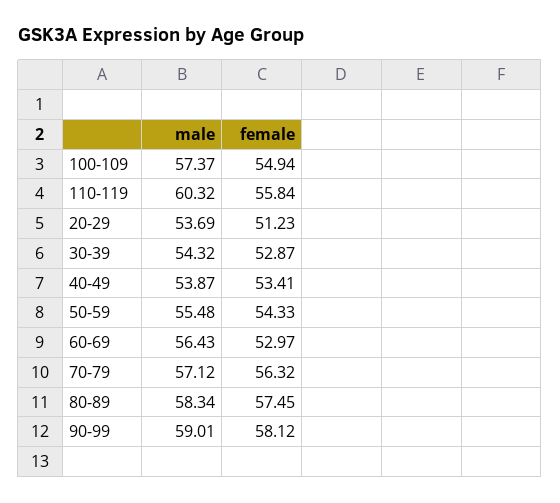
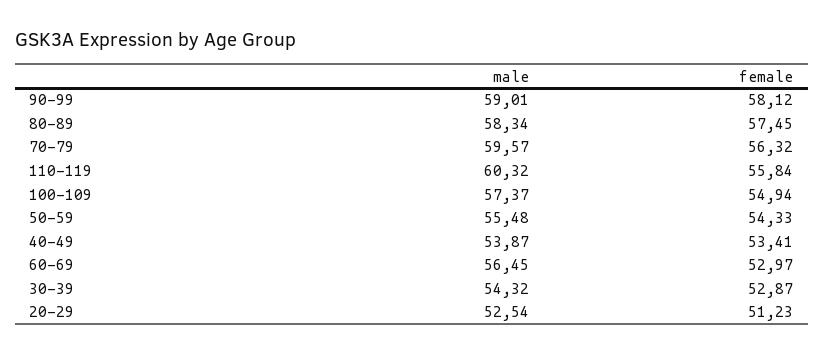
  {
    "male": {
      "100-109": 57.37,
      "110-119": 60.32,
-     "20-29": 53.69,
+     "20-29": 52.54,
      "30-39": 54.32,
      "40-49": 53.87,
      "50-59": 55.48,
-     "60-69": 56.43,
+     "60-69": 56.45,
-     "70-79": 57.12,
+     "70-79": 59.57,
      "80-89": 58.34,
      "90-99": 59.01
    },
    "female": {
      "100-109": 54.94,
      "110-119": 55.84,
      "20-29": 51.23,
      "30-39": 52.87,
      "40-49": 53.41,
      "50-59": 54.33,
      "60-69": 52.97,
      "70-79": 56.32,
      "80-89": 57.45,
      "90-99": 58.12
    }
  }

